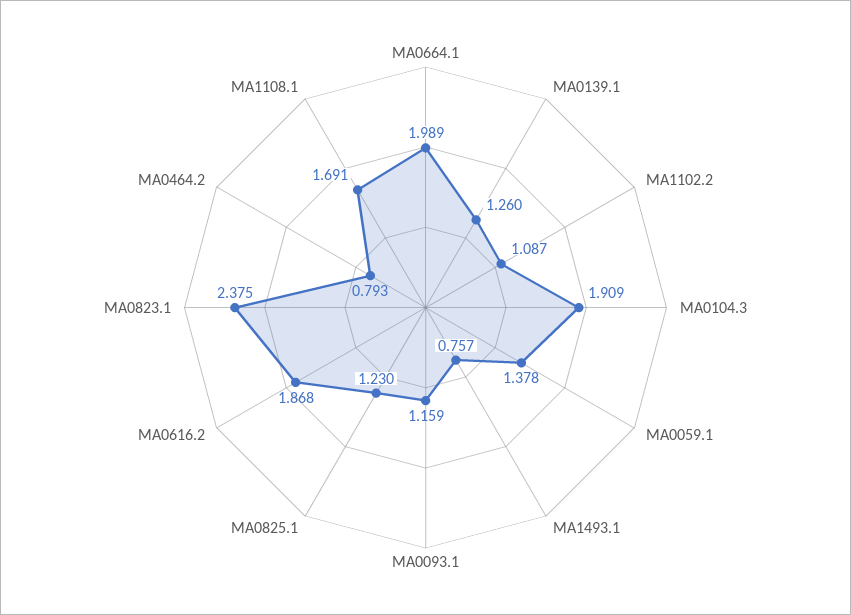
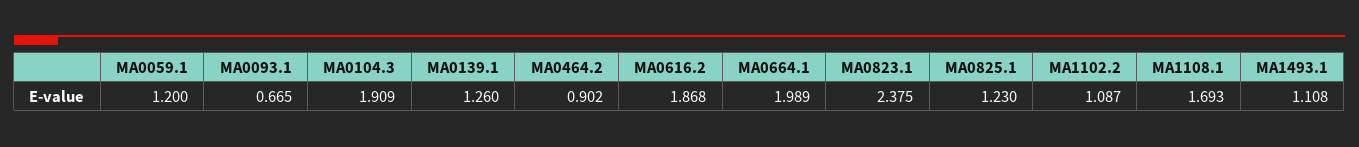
  {
    "MA0664.1": 1.989,
    "MA0139.1": 1.26,
    "MA1102.2": 1.087,
    "MA0104.3": 1.909,
-   "MA0059.1": 1.378,
+   "MA0059.1": 1.2,
-   "MA1493.1": 0.757,
+   "MA1493.1": 1.108,
-   "MA0093.1": 1.159,
+   "MA0093.1": 0.665,
    "MA0825.1": 1.23,
    "MA0616.2": 1.868,
    "MA0823.1": 2.375,
-   "MA0464.2": 0.793,
+   "MA0464.2": 0.902,
-   "MA1108.1": 1.691
+   "MA1108.1": 1.693
  }

